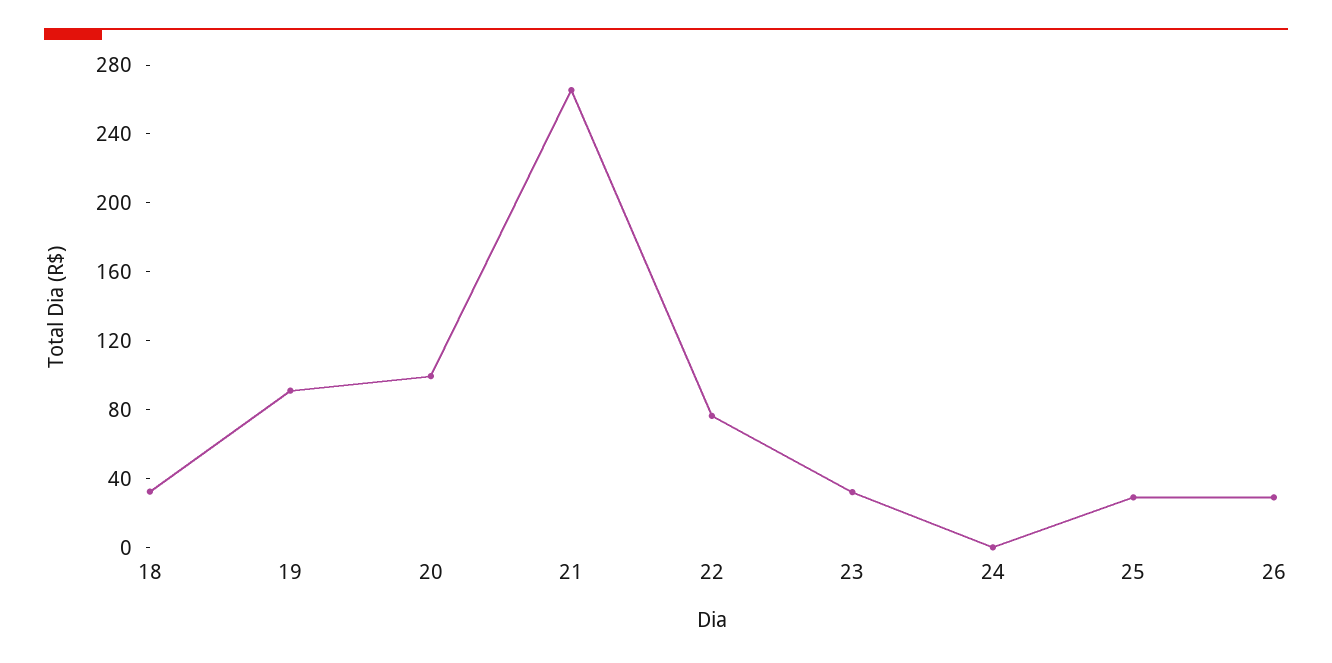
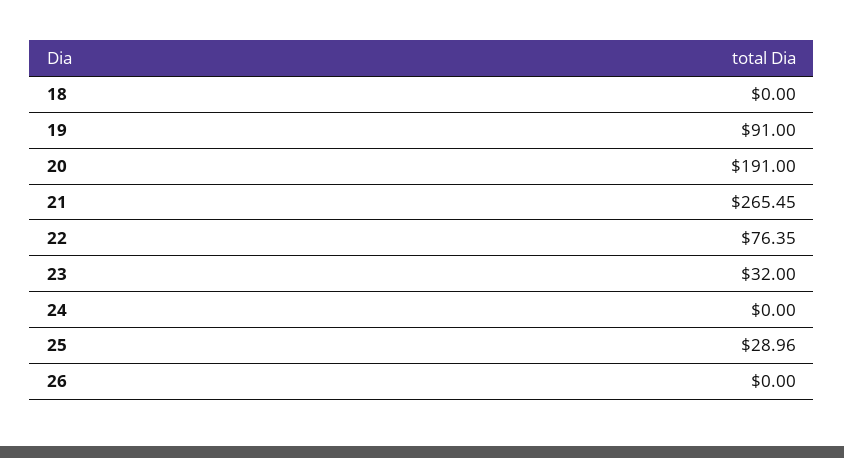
  {
-   "18": 30,
+   "18": 0,
    "19": 91,
-   "20": 100,
+   "20": 191,
    "21": 265.45,
    "22": 76.35,
    "23": 32,
    "24": 0,
    "25": 28.96,
-   "26": 30
+   "26": 0
  }

